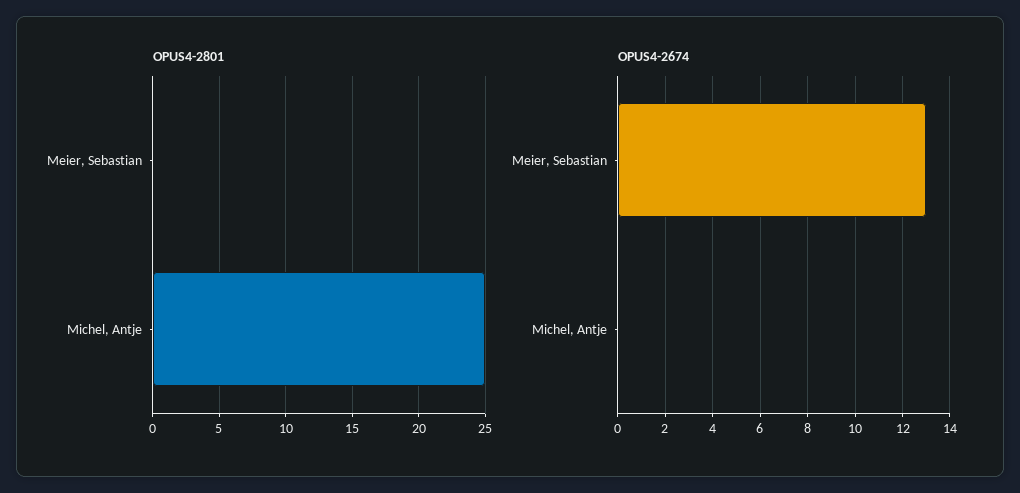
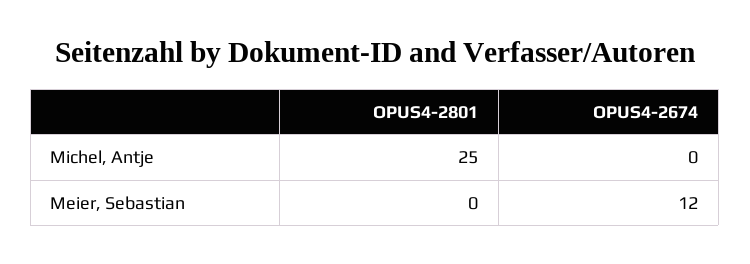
  {
    "OPUS4-2801": {
      "Meier, Sebastian": 0,
      "Michel, Antje": 25
    },
    "OPUS4-2674": {
-     "Meier, Sebastian": 13,
+     "Meier, Sebastian": 12,
      "Michel, Antje": 0
    }
  }

